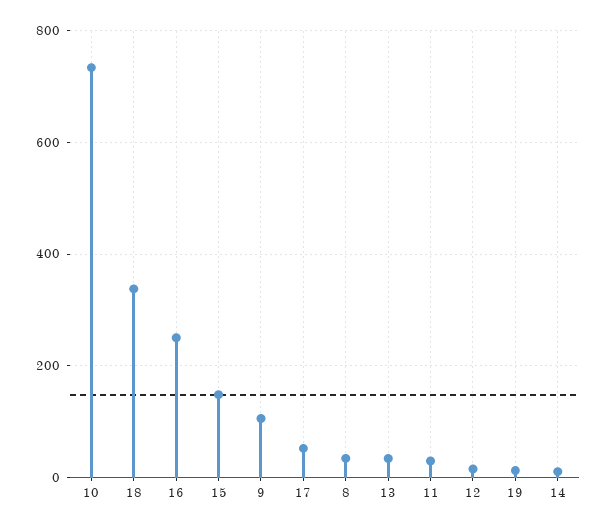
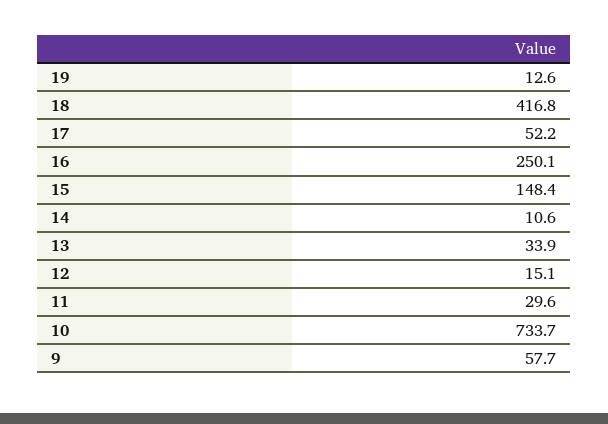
  {
    "10": 733.7,
-   "18": 340,
+   "18": 416.8,
    "16": 250.1,
    "15": 148.4,
-   "9": 100,
+   "9": 57.7,
    "17": 52.2,
-   "8": 40,
    "13": 33.9,
    "11": 29.6,
    "12": 15.1,
    "19": 12.6,
    "14": 10.6
  }

